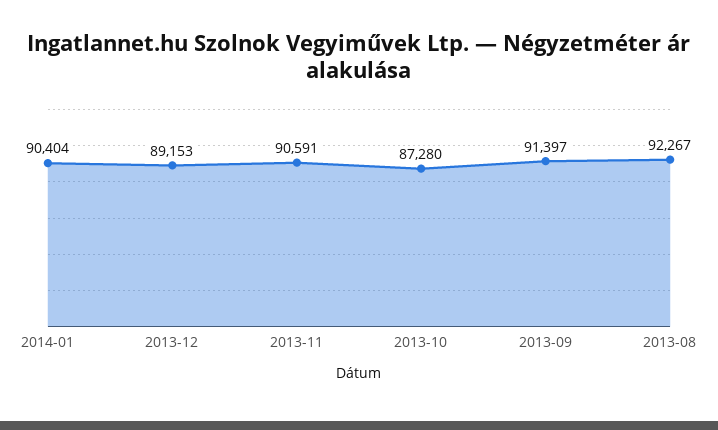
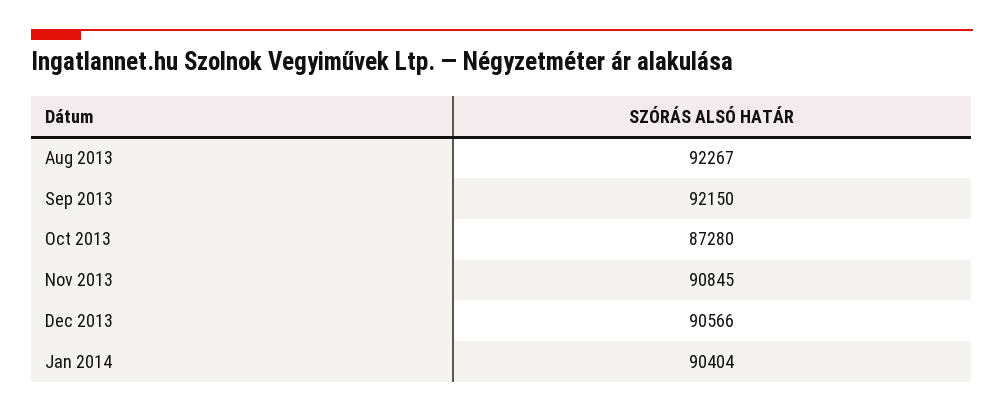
  {
    "2014-01": 90404,
-   "2013-12": 89153,
+   "2013-12": 90566,
-   "2013-11": 90591,
+   "2013-11": 90845,
    "2013-10": 87280,
-   "2013-09": 91397,
+   "2013-09": 92150,
    "2013-08": 92267
  }

